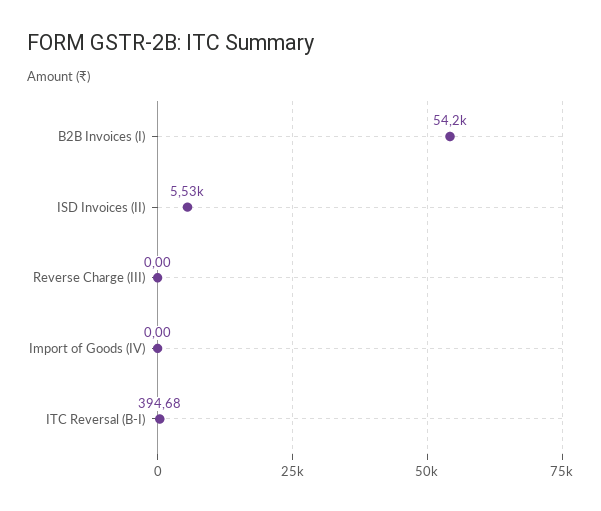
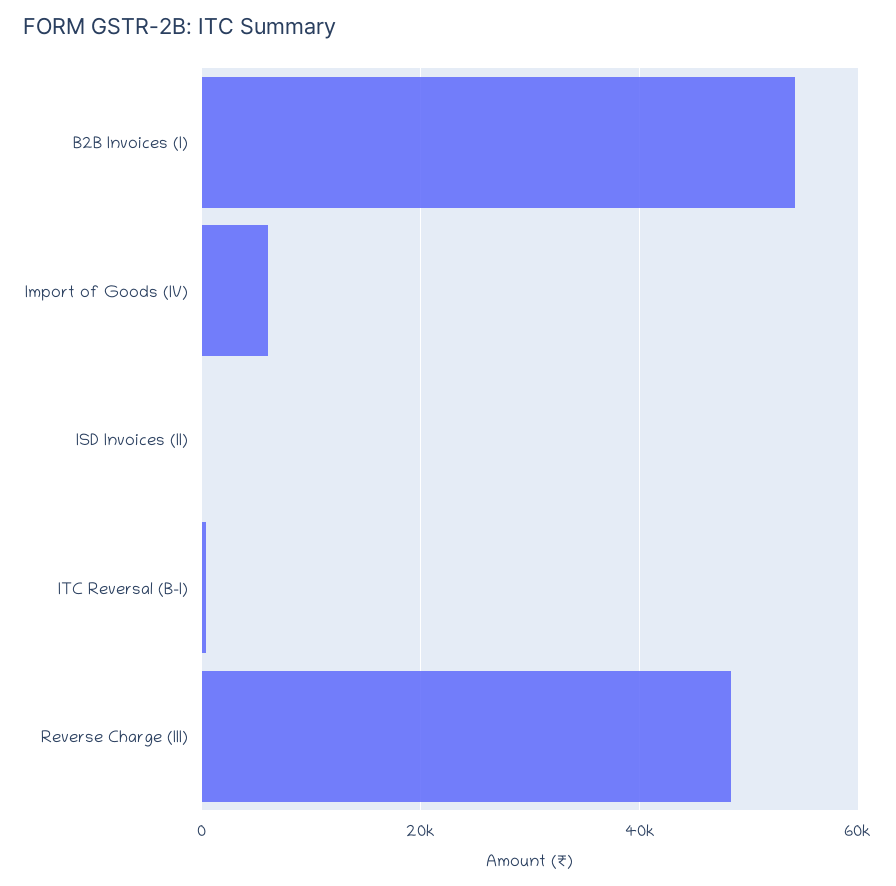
  {
    "B2B Invoices (I)": 54200,
-   "ISD Invoices (II)": 5530,
+   "ISD Invoices (II)": 0,
-   "Reverse Charge (III)": 0,
+   "Reverse Charge (III)": 48000,
-   "Import of Goods (IV)": 0,
+   "Import of Goods (IV)": 6000,
    "ITC Reversal (B-I)": 394.68
  }

